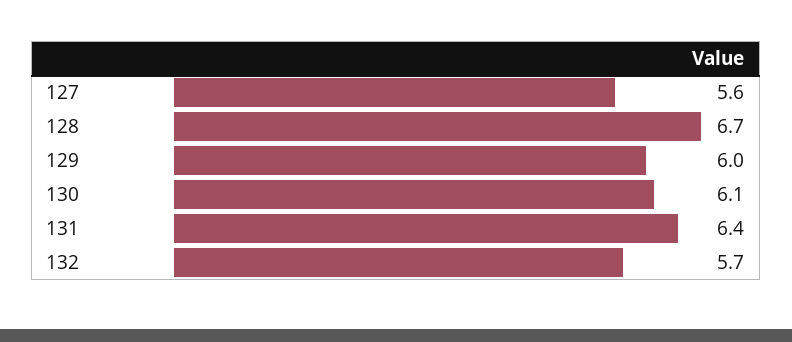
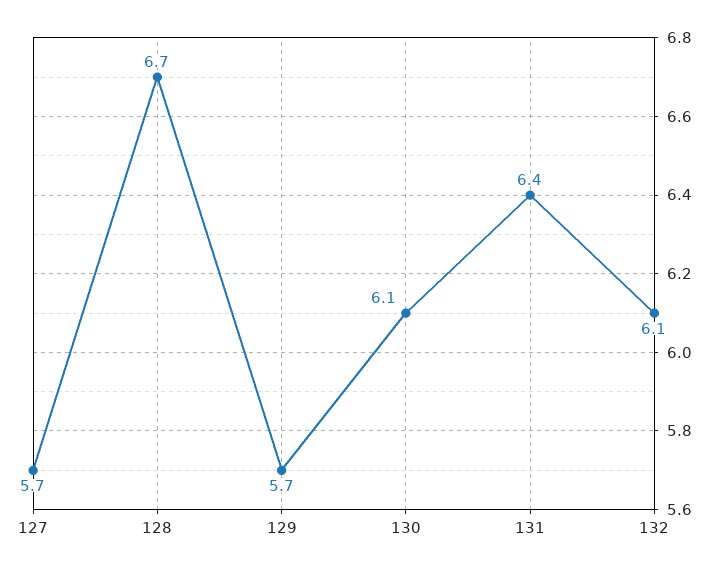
  {
-   "127": 5.6,
+   "127": 5.7,
    "128": 6.7,
-   "129": 6,
+   "129": 5.7,
    "130": 6.1,
    "131": 6.4,
-   "132": 5.7
+   "132": 6.1
  }

